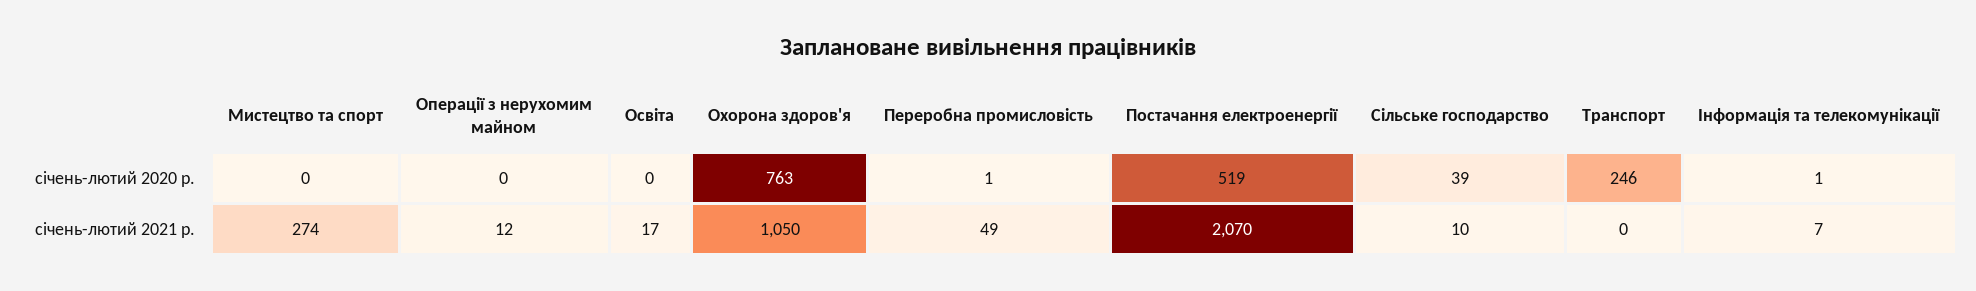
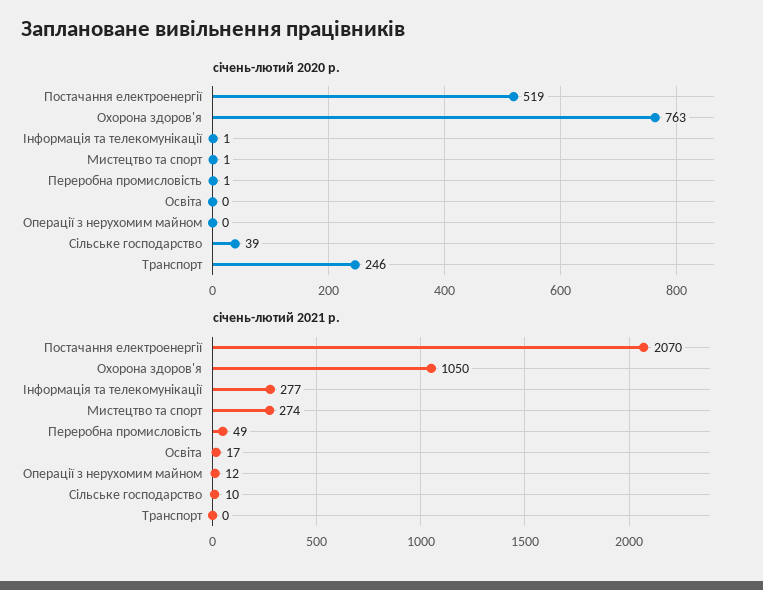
  {
    "січень-лютий 2020 р.": {
-     "Мистецтво та спорт": 0,
+     "Мистецтво та спорт": 1,
      "Операції з нерухомим майном": 0,
      "Освіта": 0,
      "Охорона здоров'я": 763,
      "Переробна промисловість": 1,
      "Постачання електроенергії": 519,
      "Сільське господарство": 39,
      "Транспорт": 246,
      "Інформація та телекомунікації": 1
    },
    "січень-лютий 2021 р.": {
      "Мистецтво та спорт": 274,
      "Операції з нерухомим майном": 12,
      "Освіта": 17,
      "Охорона здоров'я": 1050,
      "Переробна промисловість": 49,
      "Постачання електроенергії": 2070,
      "Сільське господарство": 10,
      "Транспорт": 0,
-     "Інформація та телекомунікації": 7
+     "Інформація та телекомунікації": 277
    }
  }

